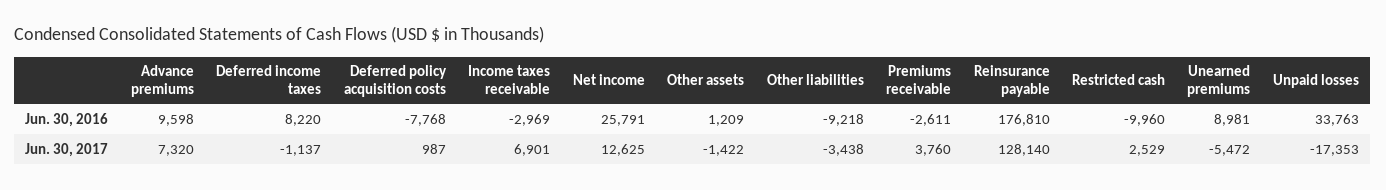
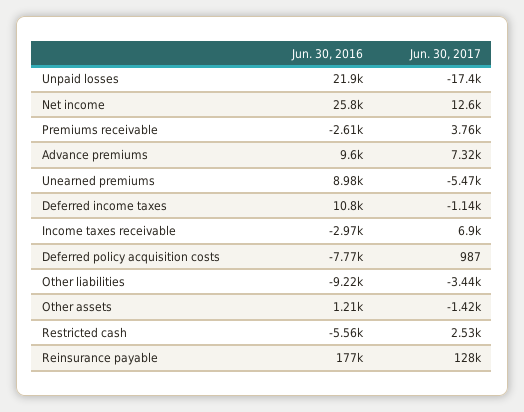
  {
    "Advance premiums": {
      "Jun. 30, 2016": 9598,
      "Jun. 30, 2017": 7320
    },
    "Deferred income taxes": {
-     "Jun. 30, 2016": 8220,
+     "Jun. 30, 2016": 10800,
      "Jun. 30, 2017": -1137
    },
    "Deferred policy acquisition costs": {
      "Jun. 30, 2016": -7768,
      "Jun. 30, 2017": 987
    },
    "Income taxes receivable": {
      "Jun. 30, 2016": -2969,
      "Jun. 30, 2017": 6901
    },
    "Net income": {
      "Jun. 30, 2016": 25791,
      "Jun. 30, 2017": 12625
    },
    "Other assets": {
      "Jun. 30, 2016": 1209,
      "Jun. 30, 2017": -1422
    },
    "Other liabilities": {
      "Jun. 30, 2016": -9218,
      "Jun. 30, 2017": -3438
    },
    "Premiums receivable": {
      "Jun. 30, 2016": -2611,
      "Jun. 30, 2017": 3760
    },
    "Reinsurance payable": {
      "Jun. 30, 2016": 176810,
      "Jun. 30, 2017": 128140
    },
    "Restricted cash": {
-     "Jun. 30, 2016": -9960,
+     "Jun. 30, 2016": -5560,
      "Jun. 30, 2017": 2529
    },
    "Unearned premiums": {
      "Jun. 30, 2016": 8981,
      "Jun. 30, 2017": -5472
    },
    "Unpaid losses": {
-     "Jun. 30, 2016": 33763,
+     "Jun. 30, 2016": 21900,
      "Jun. 30, 2017": -17353
    }
  }

